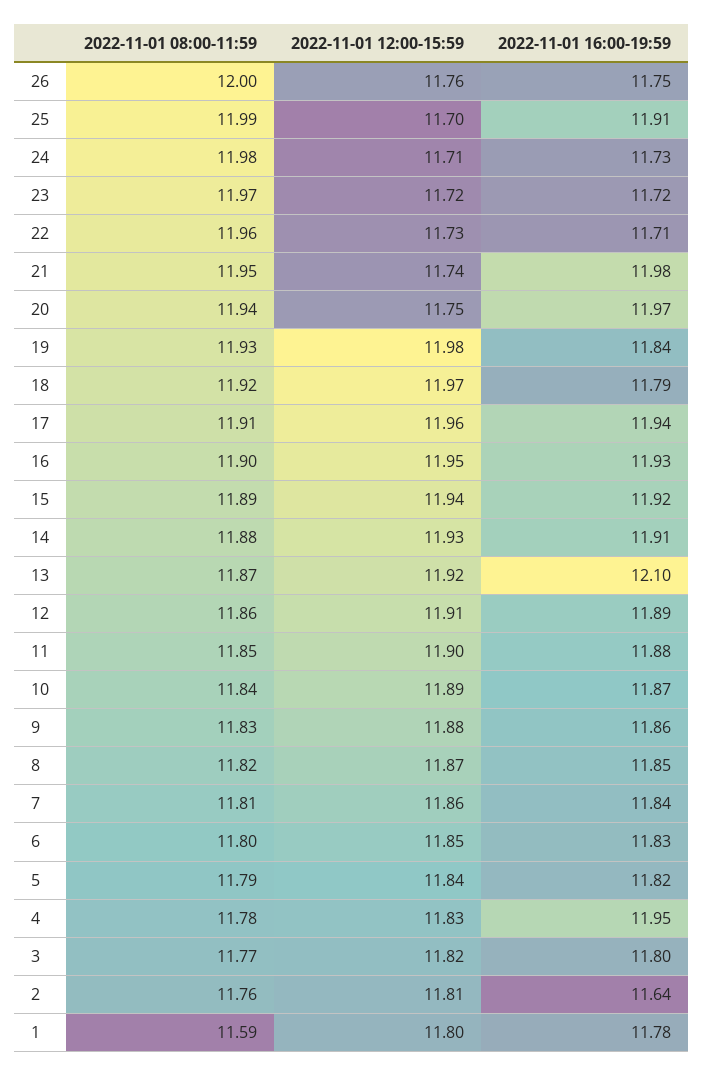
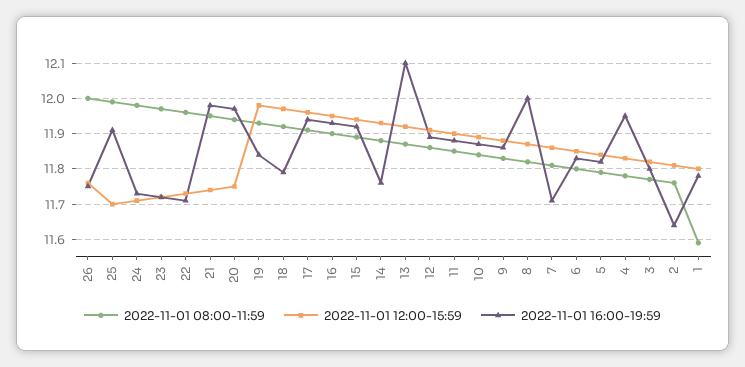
  {
    "2022-11-01 08:00-11:59": {
      "26": 12,
      "25": 11.99,
      "24": 11.98,
      "23": 11.97,
      "22": 11.96,
      "21": 11.95,
      "20": 11.94,
      "19": 11.93,
      "18": 11.92,
      "17": 11.91,
      "16": 11.9,
      "15": 11.89,
      "14": 11.88,
      "13": 11.87,
      "12": 11.86,
      "11": 11.85,
      "10": 11.84,
      "9": 11.83,
      "8": 11.82,
      "7": 11.81,
      "6": 11.8,
      "5": 11.79,
      "4": 11.78,
      "3": 11.77,
      "2": 11.76,
      "1": 11.59
    },
    "2022-11-01 12:00-15:59": {
      "26": 11.76,
      "25": 11.7,
      "24": 11.71,
      "23": 11.72,
      "22": 11.73,
      "21": 11.74,
      "20": 11.75,
      "19": 11.98,
      "18": 11.97,
      "17": 11.96,
      "16": 11.95,
      "15": 11.94,
      "14": 11.93,
      "13": 11.92,
      "12": 11.91,
      "11": 11.9,
      "10": 11.89,
      "9": 11.88,
      "8": 11.87,
      "7": 11.86,
      "6": 11.85,
      "5": 11.84,
      "4": 11.83,
      "3": 11.82,
      "2": 11.81,
      "1": 11.8
    },
    "2022-11-01 16:00-19:59": {
      "26": 11.75,
      "25": 11.91,
      "24": 11.73,
      "23": 11.72,
      "22": 11.71,
      "21": 11.98,
      "20": 11.97,
      "19": 11.84,
      "18": 11.79,
      "17": 11.94,
      "16": 11.93,
      "15": 11.92,
-     "14": 11.91,
+     "14": 11.75,
      "13": 12.1,
      "12": 11.89,
      "11": 11.88,
      "10": 11.87,
      "9": 11.86,
-     "8": 11.85,
+     "8": 12,
-     "7": 11.84,
+     "7": 11.7,
      "6": 11.83,
      "5": 11.82,
      "4": 11.95,
      "3": 11.8,
      "2": 11.64,
      "1": 11.78
    }
  }

